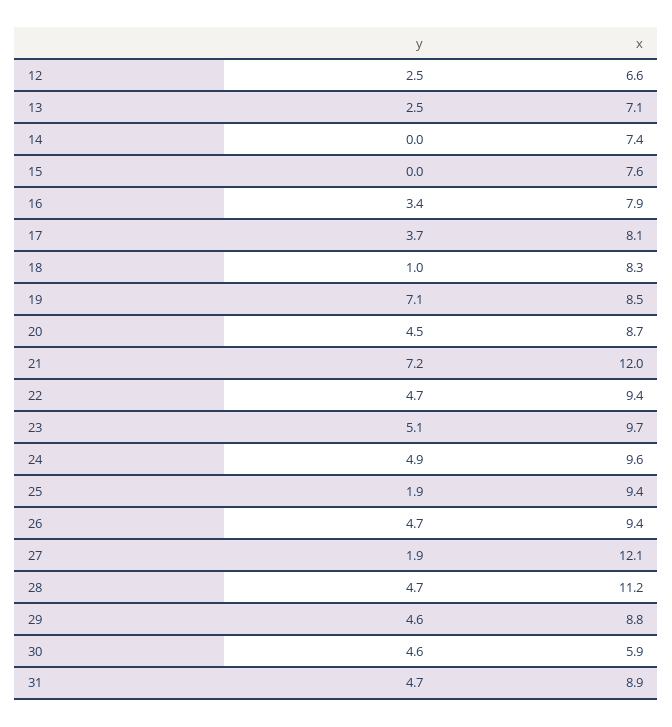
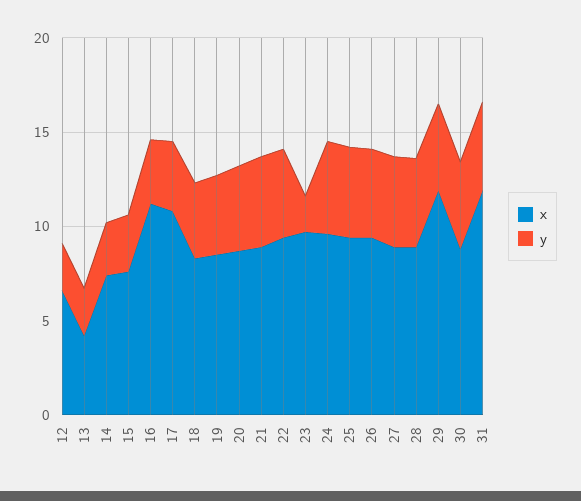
  {
    "y": {
      "12": 2.5,
      "13": 2.5,
-     "14": 0,
+     "14": 3,
-     "15": 0,
+     "15": 3,
      "16": 3.4,
      "17": 3.7,
-     "18": 1,
+     "18": 4,
-     "19": 7.1,
+     "19": 4,
      "20": 4.5,
-     "21": 7.2,
+     "21": 5,
      "22": 4.7,
-     "23": 5.1,
+     "23": 2,
      "24": 4.9,
-     "25": 1.9,
+     "25": 5,
      "26": 4.7,
-     "27": 1.9,
+     "27": 5,
      "28": 4.7,
      "29": 4.6,
      "30": 4.6,
      "31": 4.7
    },
    "x": {
      "12": 6.6,
-     "13": 7.1,
+     "13": 4,
      "14": 7.4,
      "15": 7.6,
-     "16": 7.9,
+     "16": 11,
-     "17": 8.1,
+     "17": 11,
      "18": 8.3,
      "19": 8.5,
      "20": 8.7,
-     "21": 12,
+     "21": 9,
      "22": 9.4,
      "23": 9.7,
      "24": 9.6,
      "25": 9.4,
      "26": 9.4,
-     "27": 12.1,
+     "27": 9,
-     "28": 11.2,
+     "28": 9,
-     "29": 8.8,
+     "29": 12,
-     "30": 5.9,
+     "30": 9,
-     "31": 8.9
+     "31": 12
    }
  }

